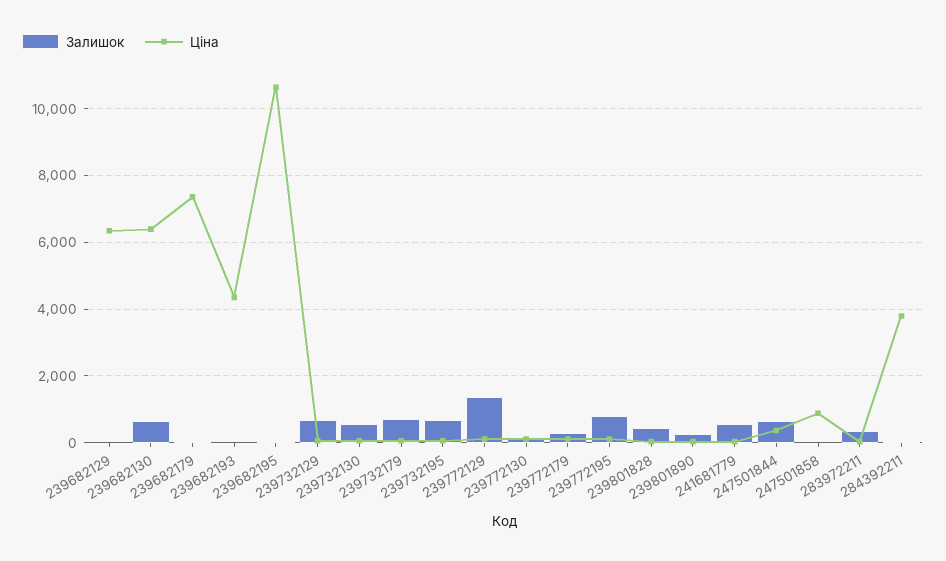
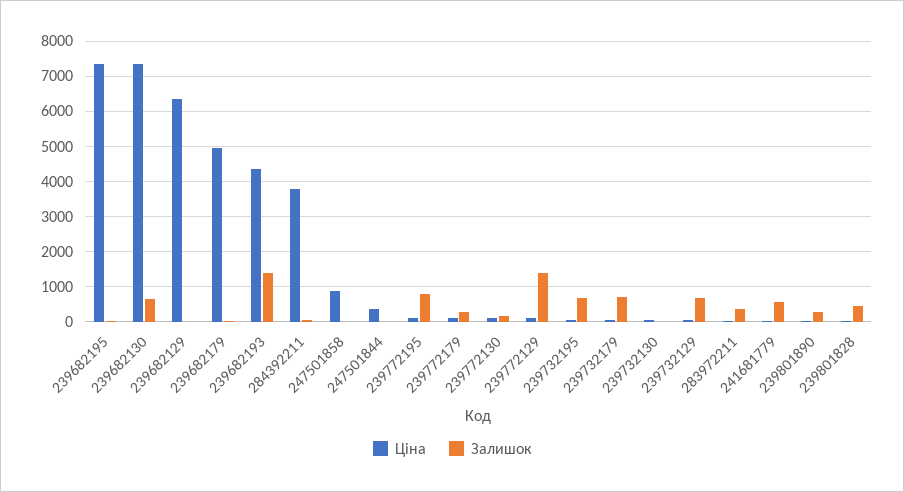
  {
    "Залишок": {
      "239682129": 0,
      "239682130": 600,
      "239682179": 0,
-     "239682193": 0,
+     "239682193": 1400,
      "239682195": 0,
      "239732129": 600,
-     "239732130": 600,
+     "239732130": 0,
      "239732179": 800,
      "239732195": 600,
      "239772129": 1400,
      "239772130": 200,
      "239772179": 200,
      "239772195": 800,
      "239801828": 400,
      "239801890": 200,
      "241681779": 600,
-     "247501844": 600,
+     "247501844": 0,
      "247501858": 0,
      "283972211": 400,
      "284392211": 0
    },
    "Ціна": {
      "239682129": 6400,
-     "239682130": 6400,
+     "239682130": 7400,
-     "239682179": 7400,
+     "239682179": 5000,
      "239682193": 4400,
-     "239682195": 10600,
+     "239682195": 7400,
      "239732129": 0,
      "239732130": 0,
      "239732179": 0,
      "239732195": 0,
      "239772129": 200,
      "239772130": 200,
      "239772179": 200,
      "239772195": 200,
      "239801828": 0,
      "239801890": 0,
      "241681779": 0,
      "247501844": 400,
      "247501858": 800,
      "283972211": 0,
      "284392211": 3800
    }
  }

